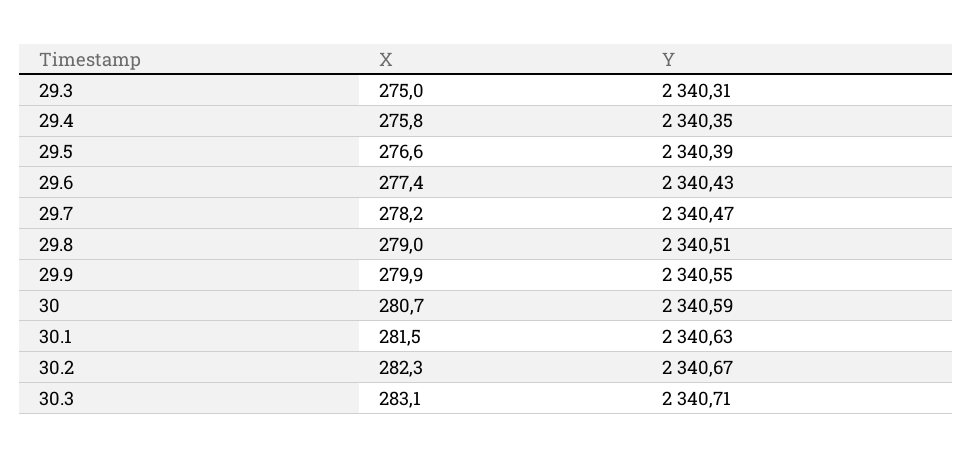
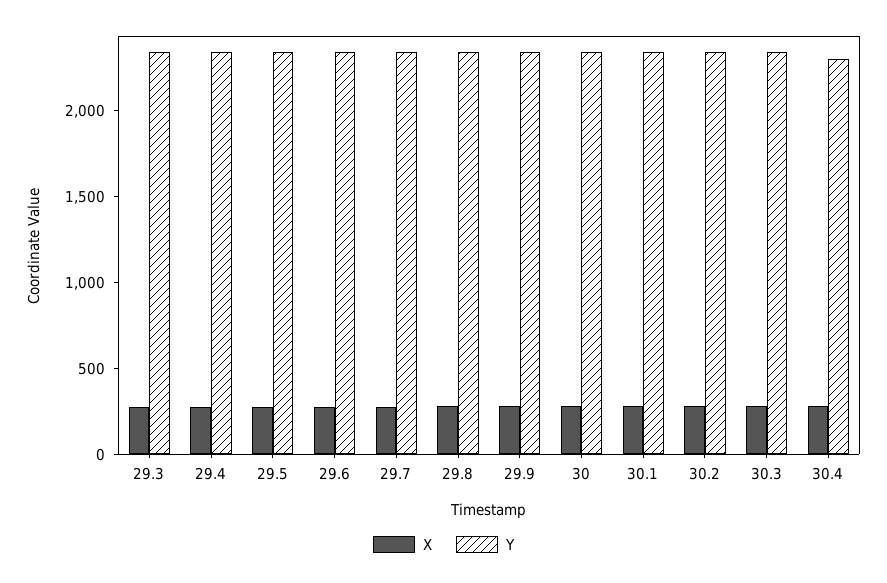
  {
    "X": {
      "29.3": 275,
      "29.4": 275.8,
      "29.5": 276.6,
      "29.6": 277.4,
      "29.7": 278.2,
      "29.8": 279,
      "29.9": 279.9,
      "30": 280.7,
      "30.1": 281.5,
      "30.2": 282.3,
-     "30.3": 283.1
+     "30.3": 283.1,
+     "30.4": 300
    },
    "Y": {
      "29.3": 2340.31,
      "29.4": 2340.35,
      "29.5": 2340.39,
      "29.6": 2340.43,
      "29.7": 2340.47,
      "29.8": 2340.51,
      "29.9": 2340.55,
      "30": 2340.59,
      "30.1": 2340.63,
      "30.2": 2340.67,
-     "30.3": 2340.71
+     "30.3": 2340.71,
+     "30.4": 2300
    }
  }

